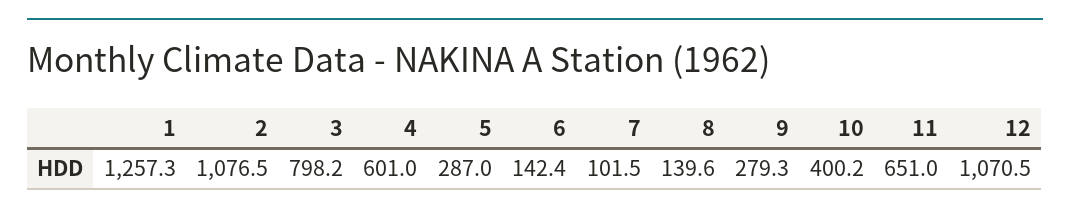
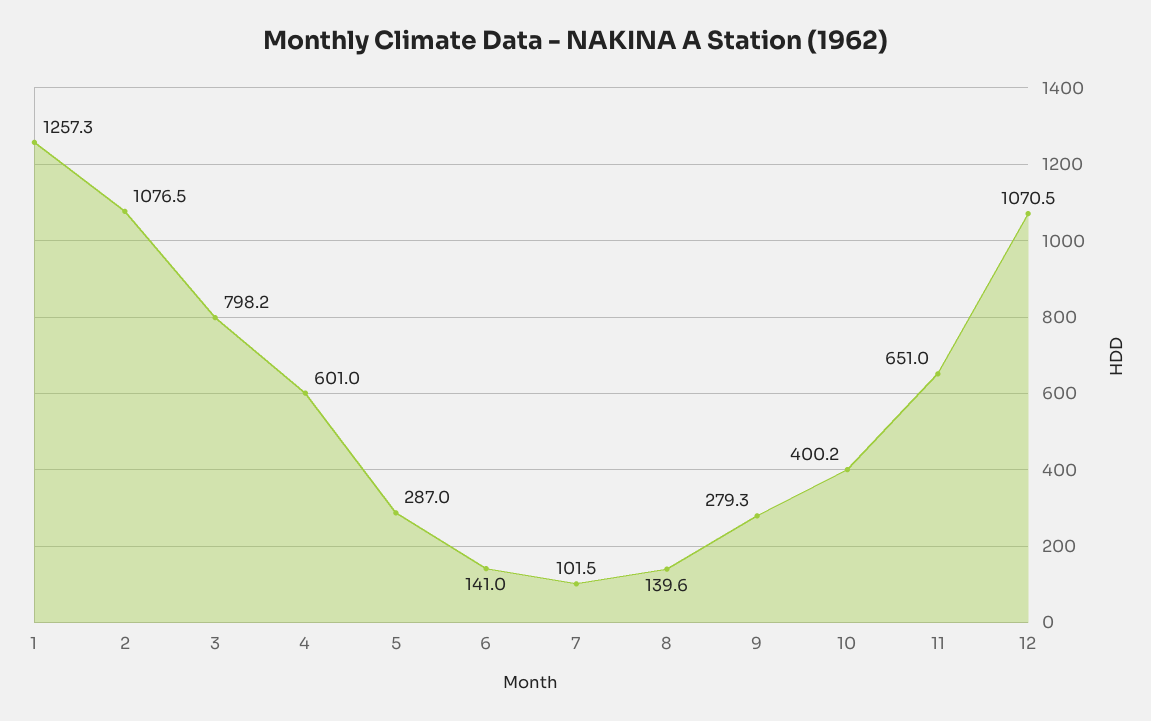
  {
    "1": 1257.3,
    "2": 1076.5,
    "3": 798.2,
    "4": 601,
    "5": 287,
-   "6": 142.4,
+   "6": 141,
    "7": 101.5,
    "8": 139.6,
    "9": 279.3,
    "10": 400.2,
    "11": 651,
    "12": 1070.5
  }

